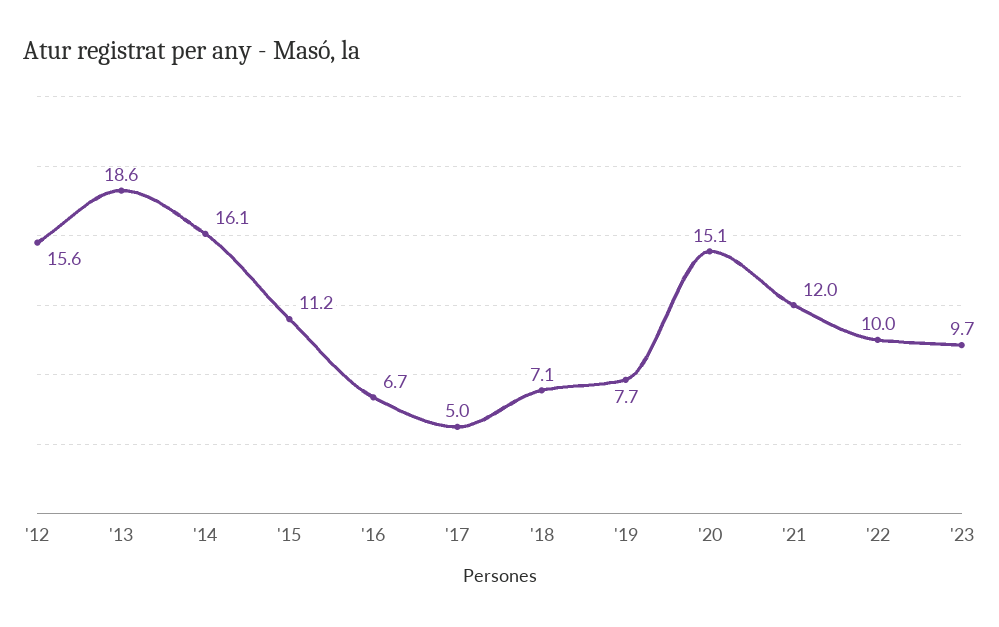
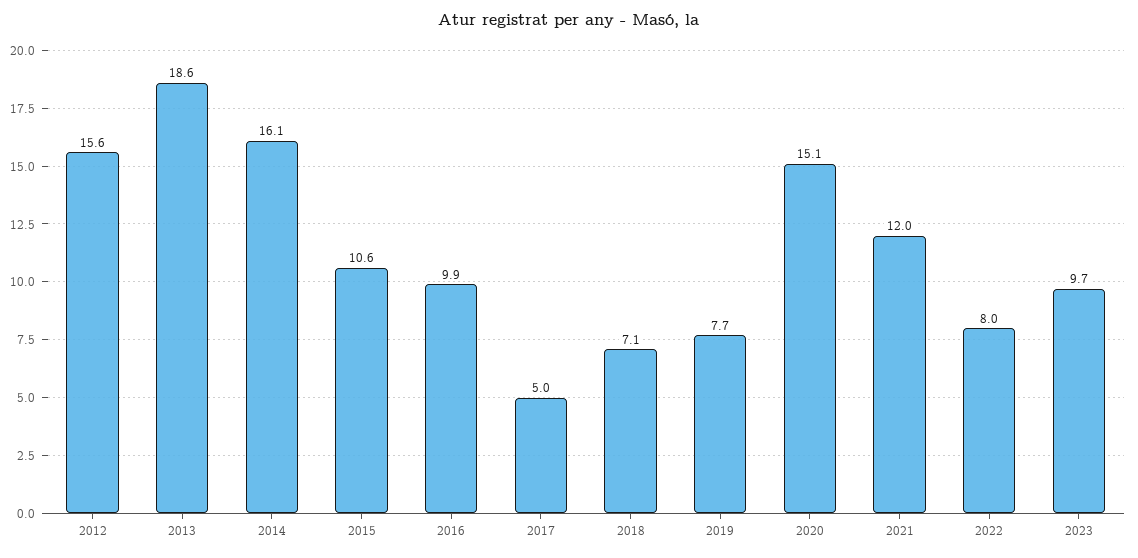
  {
    "'12": 15.6,
    "'13": 18.6,
    "'14": 16.1,
-   "'15": 11.2,
+   "'15": 10.6,
-   "'16": 6.7,
+   "'16": 9.9,
    "'17": 5,
    "'18": 7.1,
    "'19": 7.7,
    "'20": 15.1,
    "'21": 12,
-   "'22": 10,
+   "'22": 8,
    "'23": 9.7
  }

